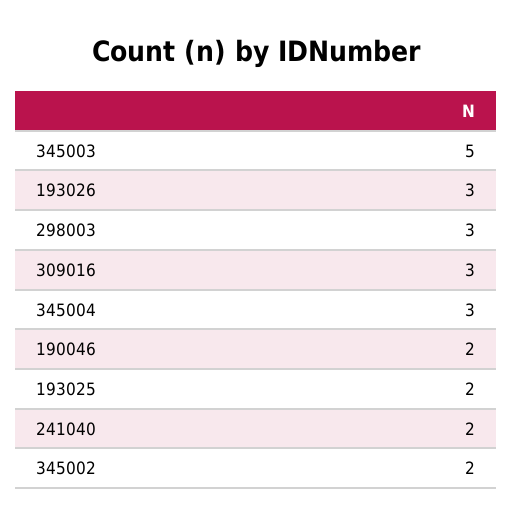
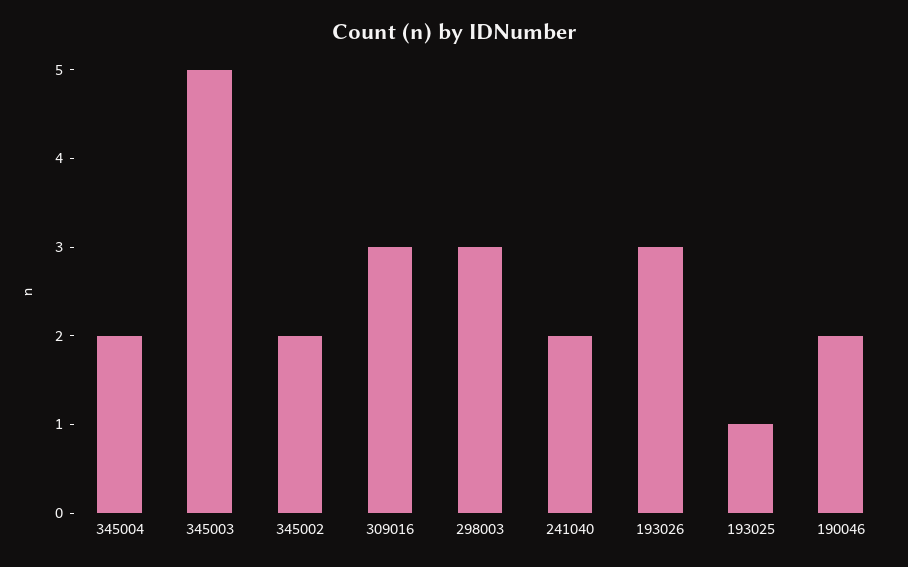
  {
    "345003": 5,
    "193026": 3,
    "298003": 3,
    "309016": 3,
-   "345004": 3,
+   "345004": 2,
    "190046": 2,
-   "193025": 2,
+   "193025": 1,
    "241040": 2,
    "345002": 2
  }

